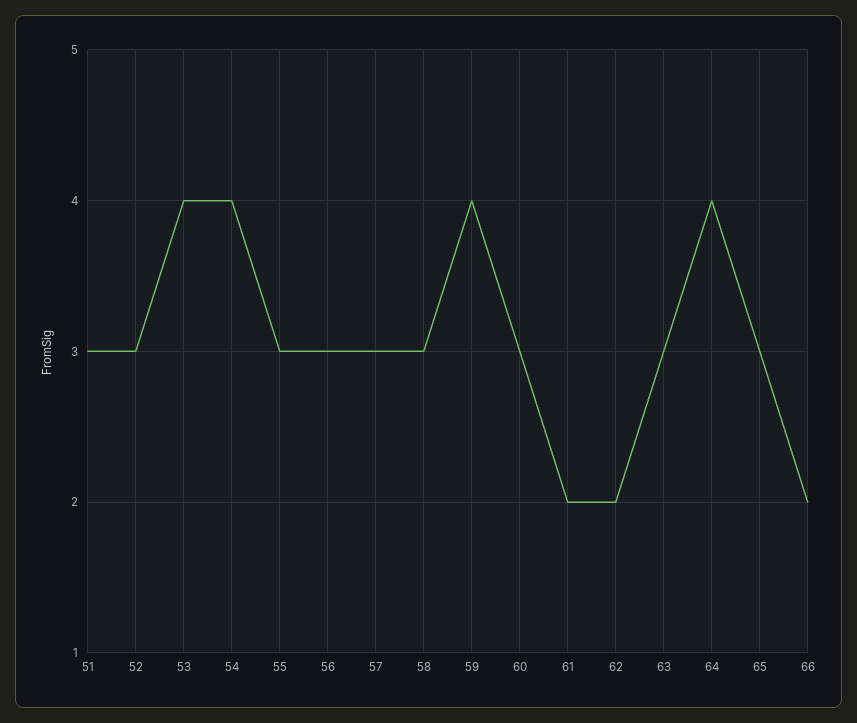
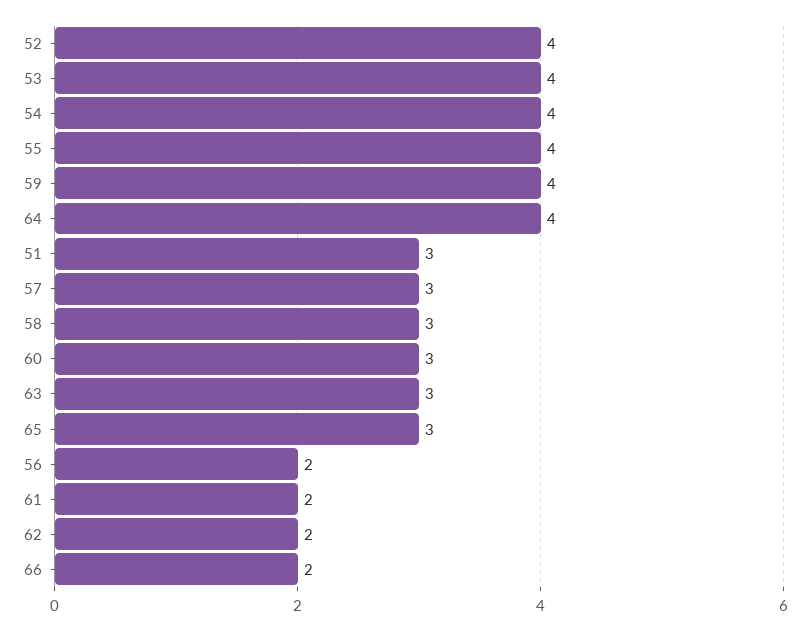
  {
    "51": 3,
-   "52": 3,
+   "52": 4,
    "53": 4,
    "54": 4,
-   "55": 3,
+   "55": 4,
-   "56": 3,
+   "56": 2,
    "57": 3,
    "58": 3,
    "59": 4,
    "60": 3,
    "61": 2,
    "62": 2,
    "63": 3,
    "64": 4,
    "65": 3,
    "66": 2
  }

